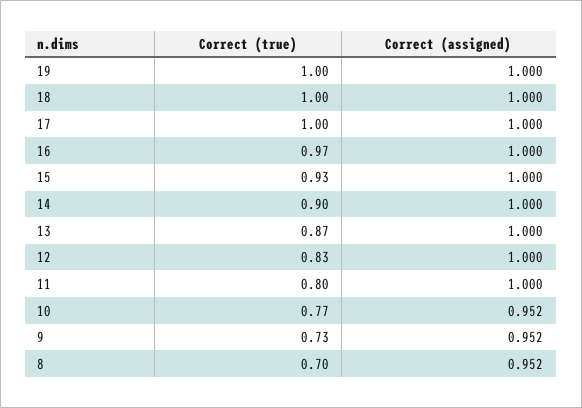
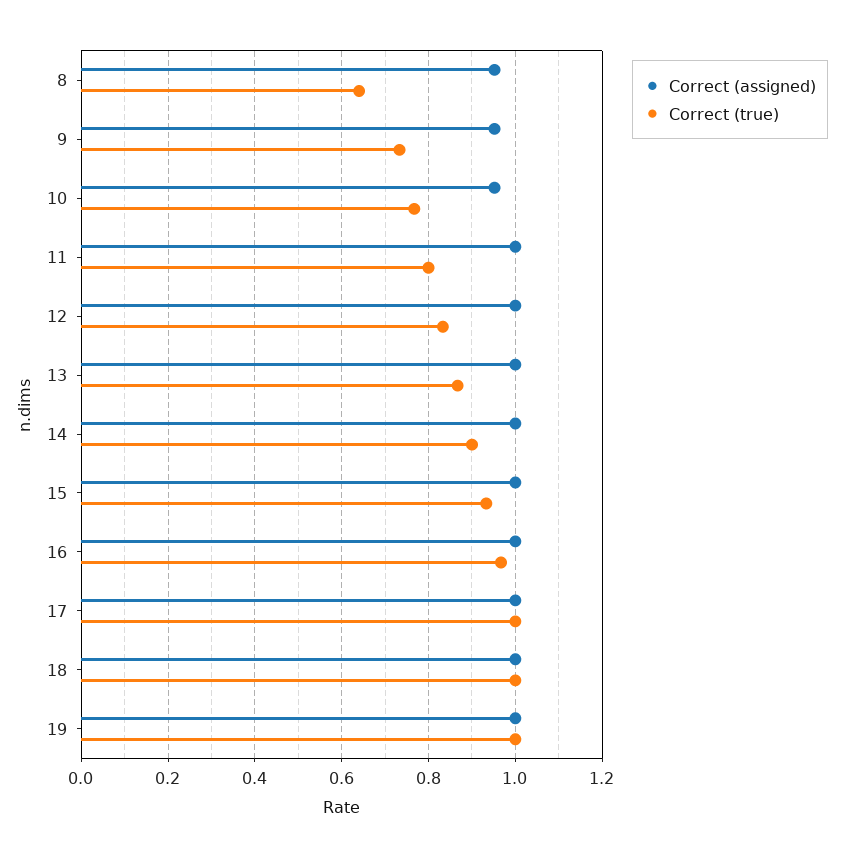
  {
    "Correct (true)": {
      "19": 1,
      "18": 1,
      "17": 1,
      "16": 0.97,
      "15": 0.93,
      "14": 0.9,
      "13": 0.87,
      "12": 0.83,
      "11": 0.8,
      "10": 0.77,
      "9": 0.73,
-     "8": 0.7
+     "8": 0.64
    },
    "Correct (assigned)": {
      "19": 1,
      "18": 1,
      "17": 1,
      "16": 1,
      "15": 1,
      "14": 1,
      "13": 1,
      "12": 1,
      "11": 1,
      "10": 0.952,
      "9": 0.952,
      "8": 0.952
    }
  }

